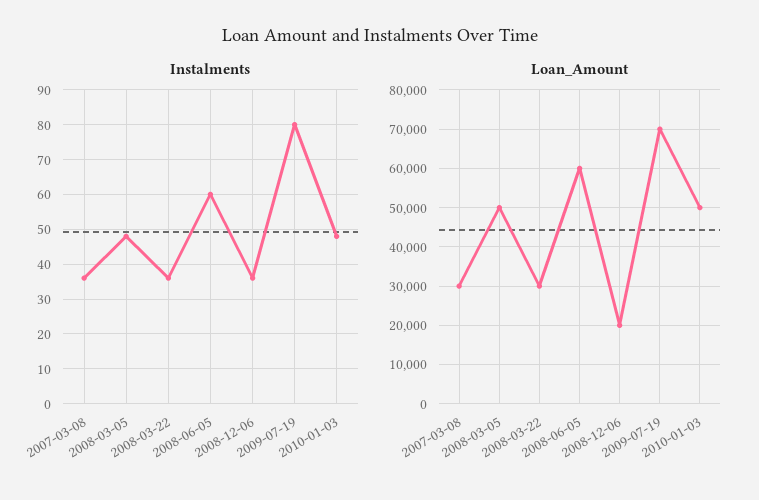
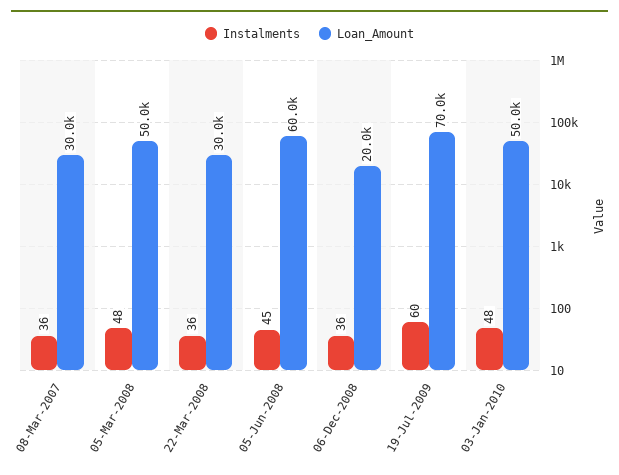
  {
    "Instalments": {
      "2007-03-08": 36,
      "2008-03-05": 48,
      "2008-03-22": 36,
-     "2008-06-05": 60,
+     "2008-06-05": 45,
      "2008-12-06": 36,
-     "2009-07-19": 80,
+     "2009-07-19": 60,
      "2010-01-03": 48
    },
    "Loan_Amount": {
      "2007-03-08": 30000,
      "2008-03-05": 50000,
      "2008-03-22": 30000,
      "2008-06-05": 60000,
      "2008-12-06": 20000,
      "2009-07-19": 70000,
      "2010-01-03": 50000
    }
  }

